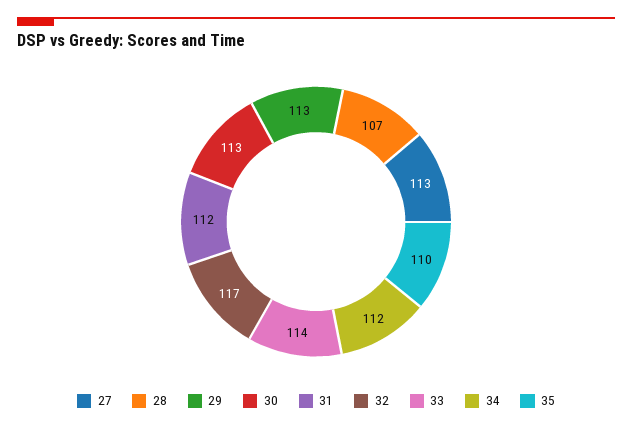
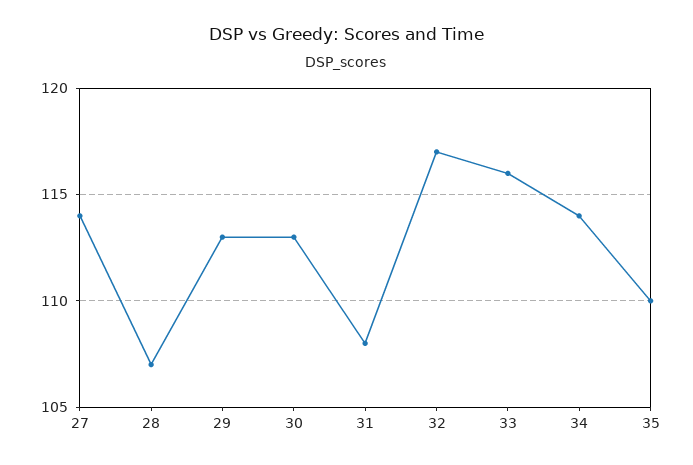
  {
-   "27": 113,
+   "27": 114,
    "28": 107,
    "29": 113,
    "30": 113,
-   "31": 112,
+   "31": 108,
    "32": 117,
-   "33": 114,
+   "33": 116,
-   "34": 112,
+   "34": 114,
    "35": 110
  }

